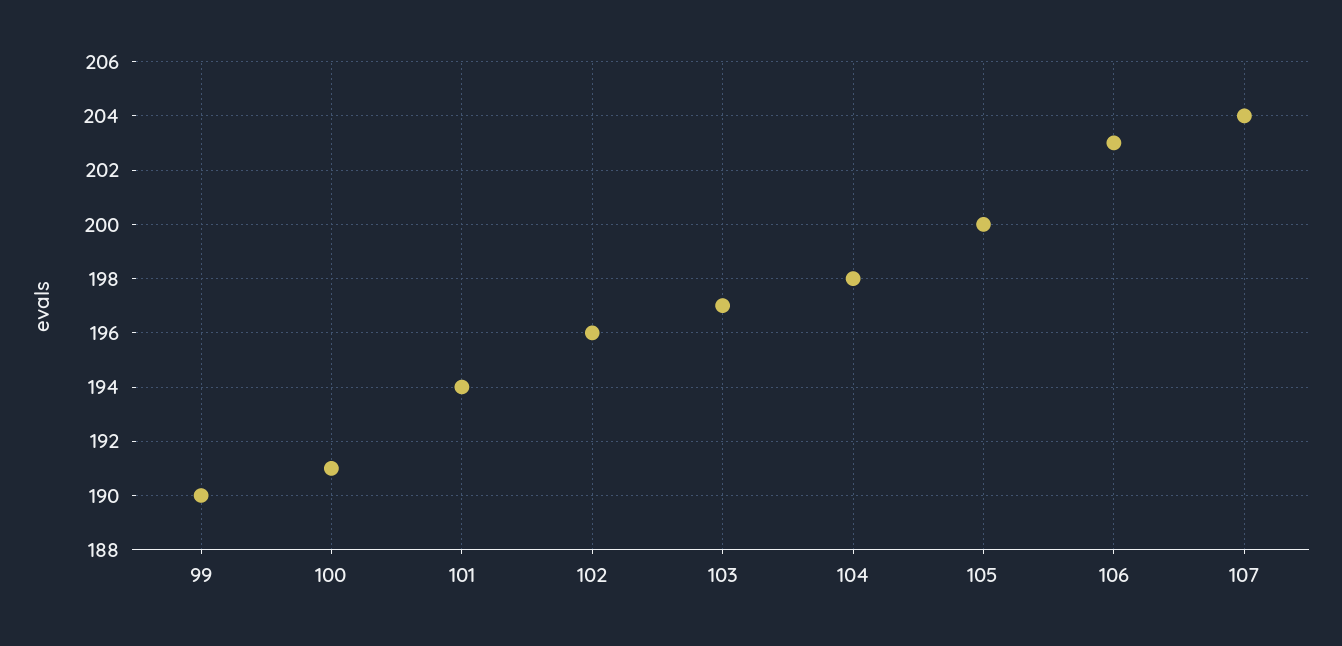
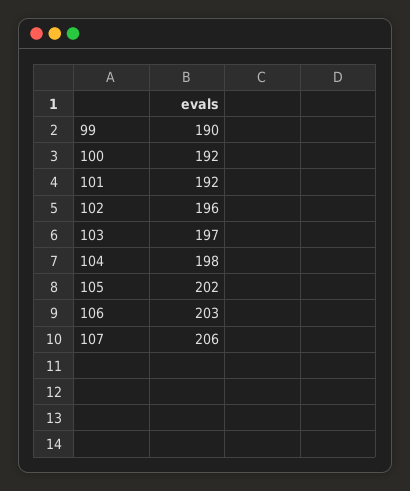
  {
    "99": 190,
-   "100": 191,
+   "100": 192,
-   "101": 194,
+   "101": 192,
    "102": 196,
    "103": 197,
    "104": 198,
-   "105": 200,
+   "105": 202,
    "106": 203,
-   "107": 204
+   "107": 206
  }

